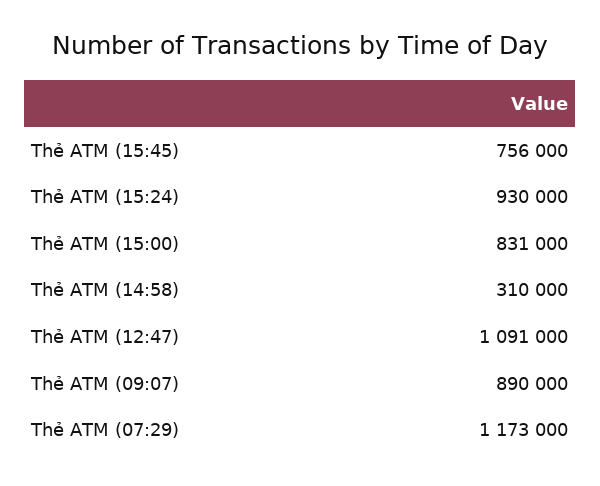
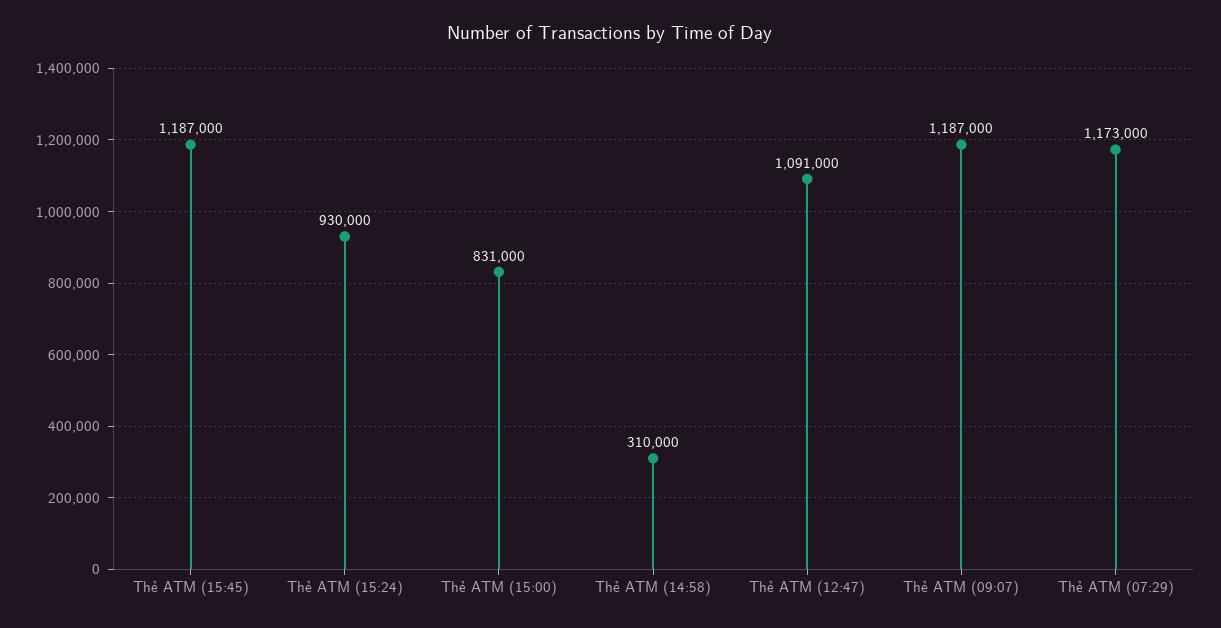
  {
-   "Thẻ ATM (15:45)": 756000,
+   "Thẻ ATM (15:45)": 1187000,
    "Thẻ ATM (15:24)": 930000,
    "Thẻ ATM (15:00)": 831000,
    "Thẻ ATM (14:58)": 310000,
    "Thẻ ATM (12:47)": 1091000,
-   "Thẻ ATM (09:07)": 890000,
+   "Thẻ ATM (09:07)": 1187000,
    "Thẻ ATM (07:29)": 1173000
  }

